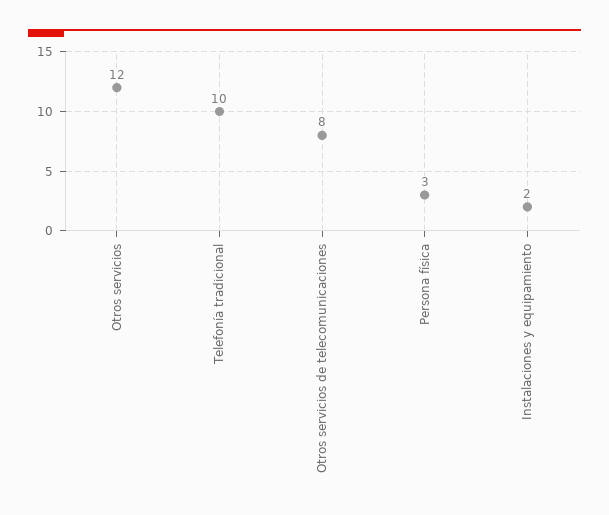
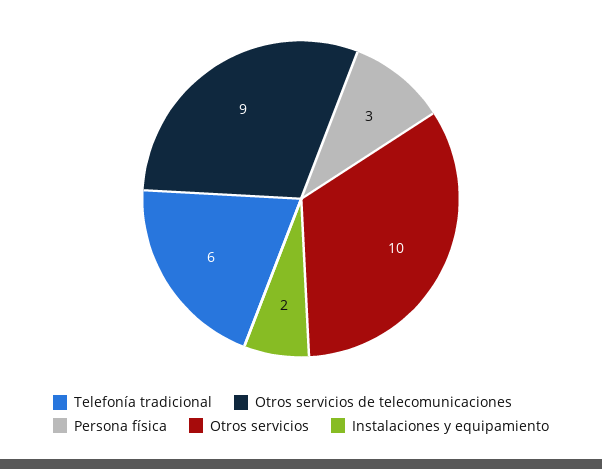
  {
-   "Otros servicios": 12,
+   "Otros servicios": 10,
-   "Telefonía tradicional": 10,
+   "Telefonía tradicional": 6,
-   "Otros servicios de telecomunicaciones": 8,
+   "Otros servicios de telecomunicaciones": 9,
    "Persona física": 3,
    "Instalaciones y equipamiento": 2
  }

